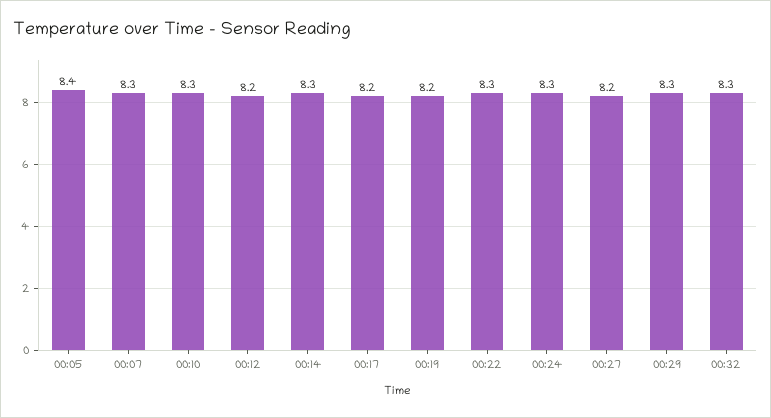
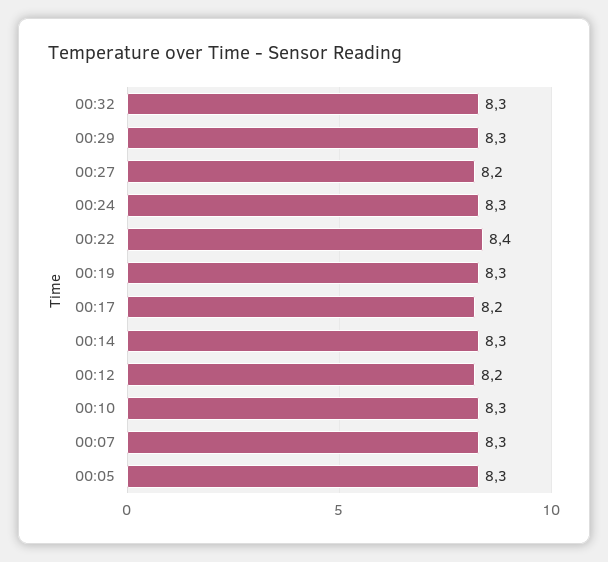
  {
-   "00:05": 8.4,
+   "00:05": 8.3,
    "00:07": 8.3,
    "00:10": 8.3,
    "00:12": 8.2,
    "00:14": 8.3,
    "00:17": 8.2,
-   "00:19": 8.2,
+   "00:19": 8.3,
-   "00:22": 8.3,
+   "00:22": 8.4,
    "00:24": 8.3,
    "00:27": 8.2,
    "00:29": 8.3,
    "00:32": 8.3
  }

